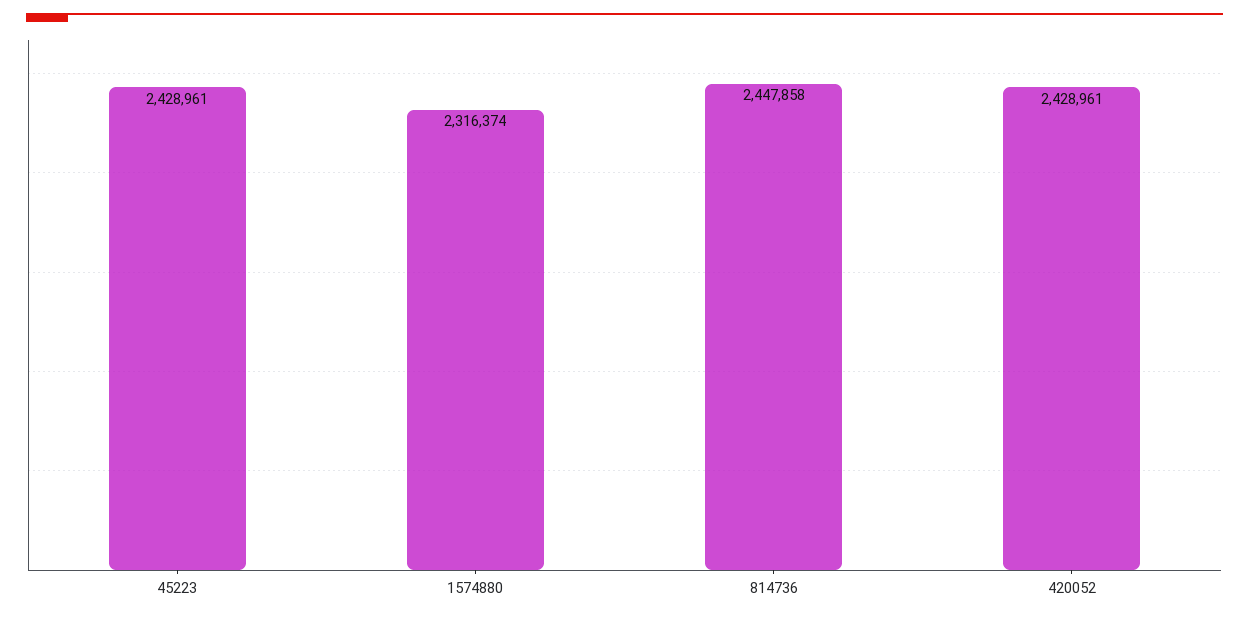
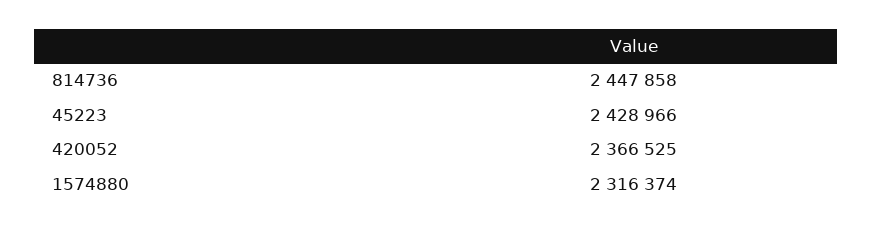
  {
-   "45223": 2428961,
+   "45223": 2428966,
    "1574880": 2316374,
    "814736": 2447858,
-   "420052": 2428961
+   "420052": 2366525
  }

